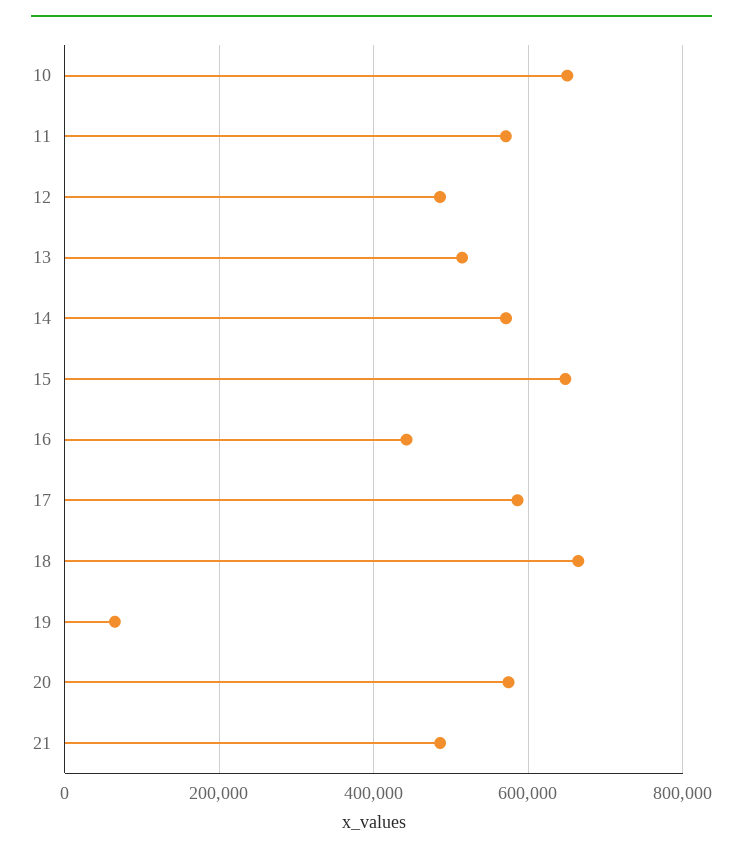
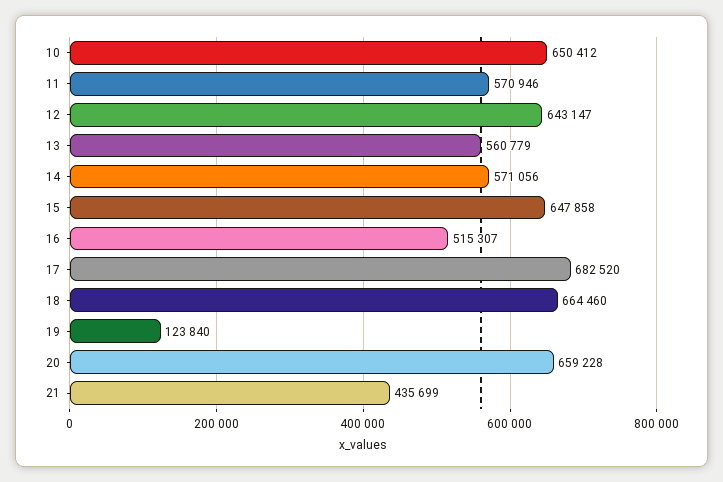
  {
    "10": 650412,
    "11": 570946,
-   "12": 480000,
+   "12": 643147,
-   "13": 520000,
+   "13": 560779,
    "14": 571056,
    "15": 647858,
-   "16": 440000,
+   "16": 515307,
-   "17": 580000,
+   "17": 682520,
    "18": 664460,
-   "19": 60000,
+   "19": 123840,
-   "20": 580000,
+   "20": 659228,
-   "21": 480000
+   "21": 435699
  }

